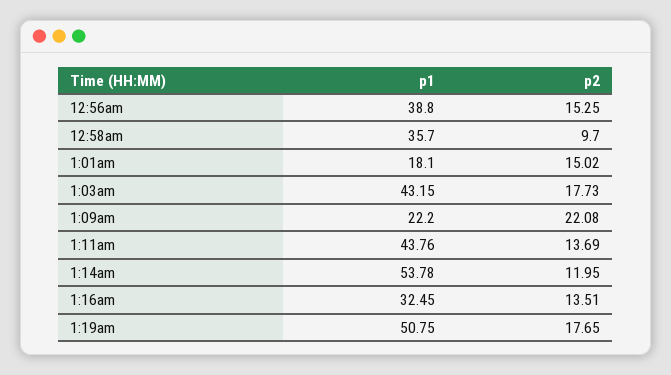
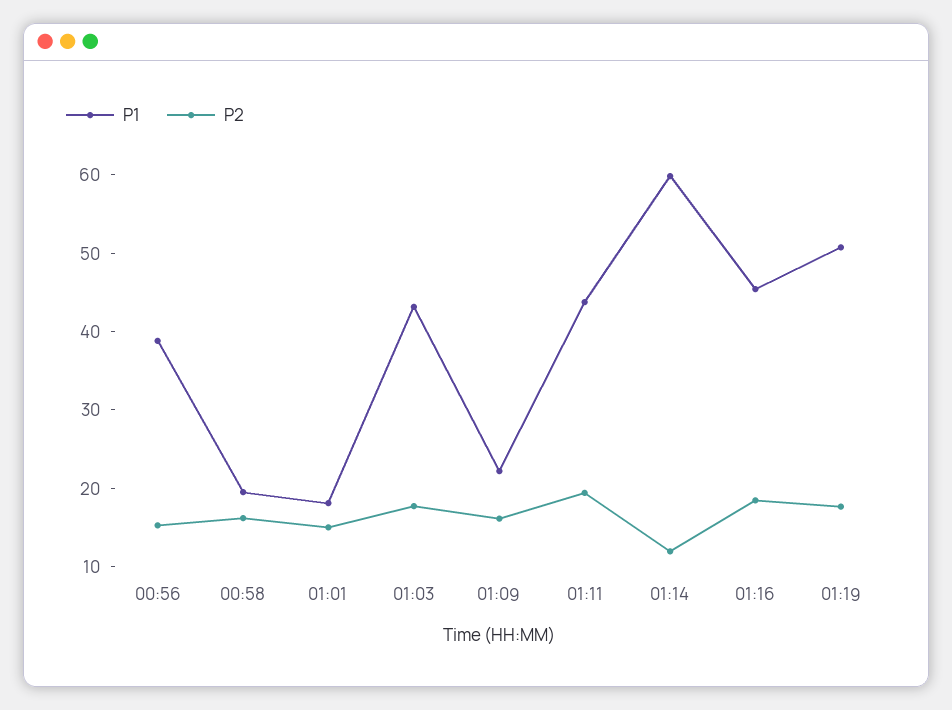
  {
    "p1": {
      "12:56am": 38.8,
-     "12:58am": 35.7,
+     "12:58am": 20,
      "1:01am": 18.1,
      "1:03am": 43.15,
      "1:09am": 22.2,
      "1:11am": 43.76,
-     "1:14am": 53.78,
+     "1:14am": 60,
-     "1:16am": 32.45,
+     "1:16am": 46,
      "1:19am": 50.75
    },
    "p2": {
      "12:56am": 15.25,
-     "12:58am": 9.7,
+     "12:58am": 16,
      "1:01am": 15.02,
      "1:03am": 17.73,
-     "1:09am": 22.08,
+     "1:09am": 16,
-     "1:11am": 13.69,
+     "1:11am": 20,
      "1:14am": 11.95,
-     "1:16am": 13.51,
+     "1:16am": 18,
      "1:19am": 17.65
    }
  }

